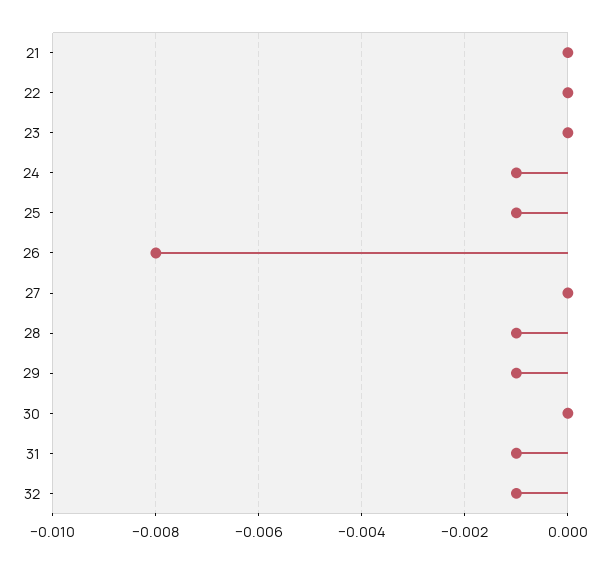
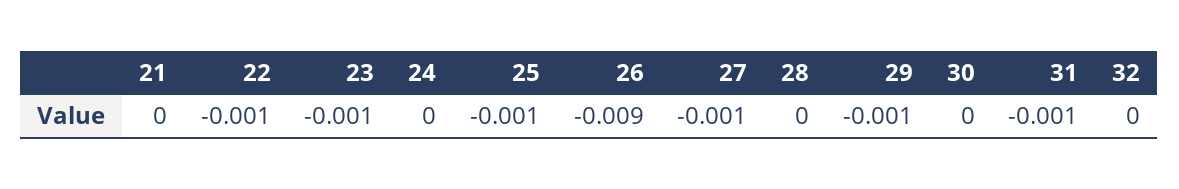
  {
    "21": 0,
-   "22": 0,
+   "22": -0.001,
-   "23": 0,
+   "23": -0.001,
-   "24": -0.001,
+   "24": 0,
    "25": -0.001,
-   "26": -0.008,
+   "26": -0.009,
-   "27": 0,
+   "27": -0.001,
-   "28": -0.001,
+   "28": 0,
    "29": -0.001,
    "30": 0,
    "31": -0.001,
-   "32": -0.001
+   "32": 0
  }

